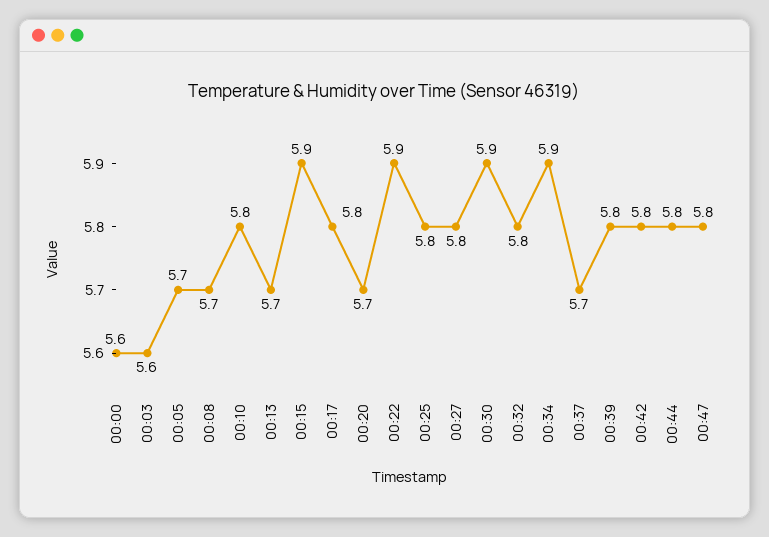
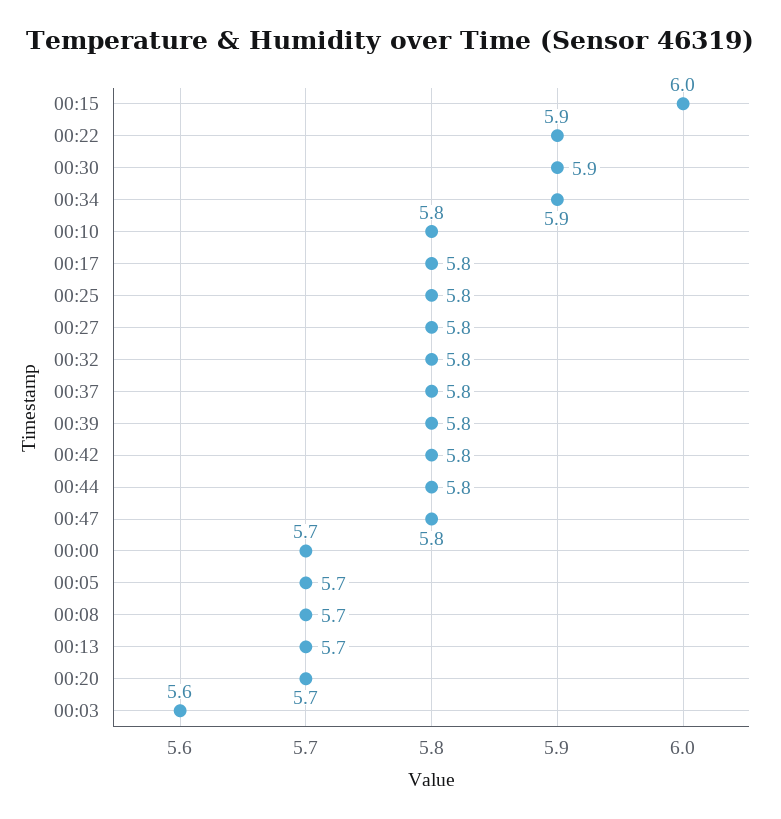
  {
-   "00:00": 5.6,
+   "00:00": 5.7,
    "00:03": 5.6,
    "00:05": 5.7,
    "00:08": 5.7,
    "00:10": 5.8,
    "00:13": 5.7,
-   "00:15": 5.9,
+   "00:15": 6,
    "00:17": 5.8,
    "00:20": 5.7,
    "00:22": 5.9,
    "00:25": 5.8,
    "00:27": 5.8,
    "00:30": 5.9,
    "00:32": 5.8,
    "00:34": 5.9,
-   "00:37": 5.7,
+   "00:37": 5.8,
    "00:39": 5.8,
    "00:42": 5.8,
    "00:44": 5.8,
    "00:47": 5.8
  }

